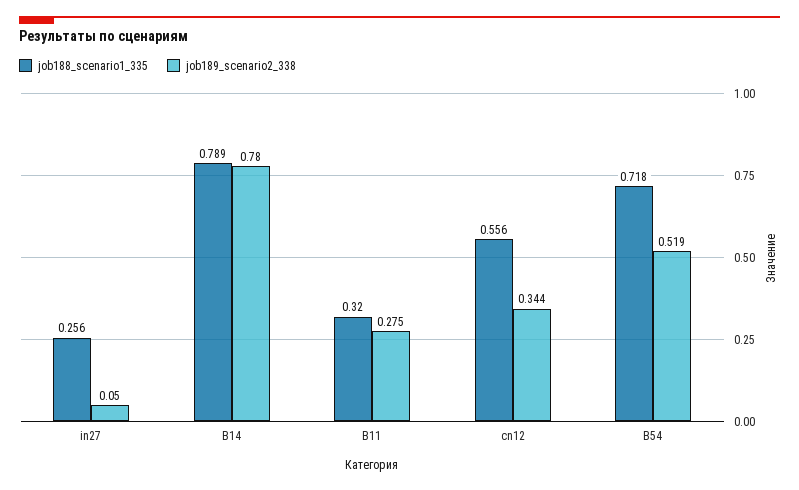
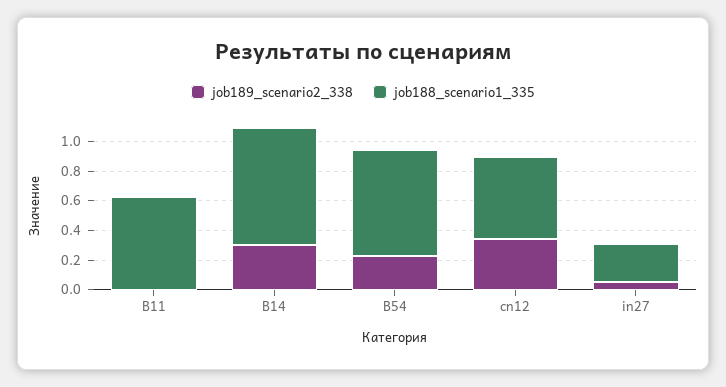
  {
    "job188_scenario1_335": {
      "in27": 0.256,
      "B14": 0.789,
-     "B11": 0.32,
+     "B11": 0.6,
      "cn12": 0.556,
      "B54": 0.718
    },
    "job189_scenario2_338": {
      "in27": 0.05,
-     "B14": 0.78,
+     "B14": 0.3,
-     "B11": 0.275,
+     "B11": 0,
      "cn12": 0.344,
-     "B54": 0.519
+     "B54": 0.2
    }
  }

